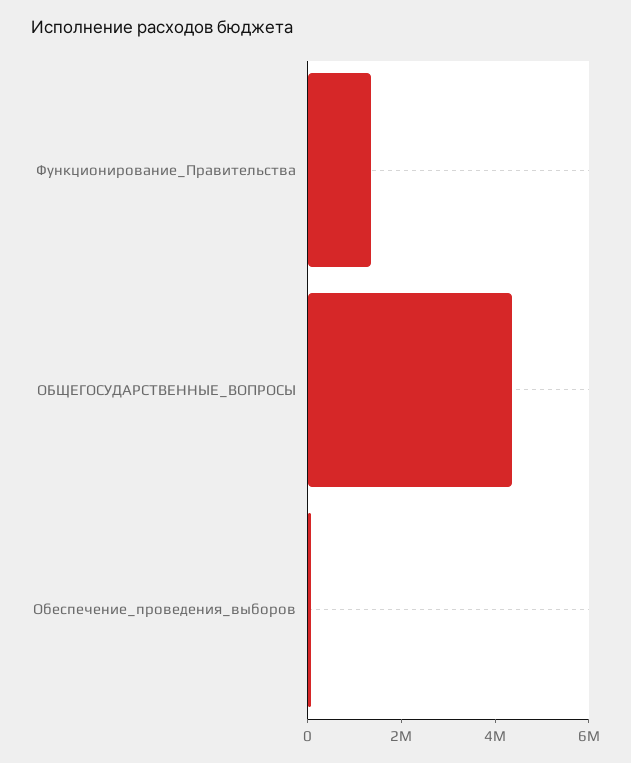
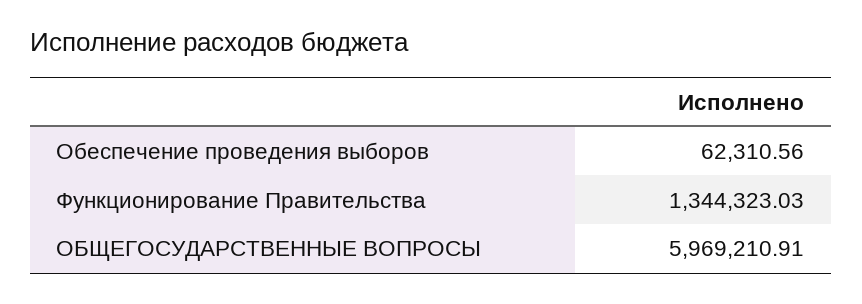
  {
    "Функционирование_Правительства": 1344323.03,
-   "ОБЩЕГОСУДАРСТВЕННЫЕ_ВОПРОСЫ": 4500000,
+   "ОБЩЕГОСУДАРСТВЕННЫЕ_ВОПРОСЫ": 5969210.91,
    "Обеспечение_проведения_выборов": 62310.56
  }

